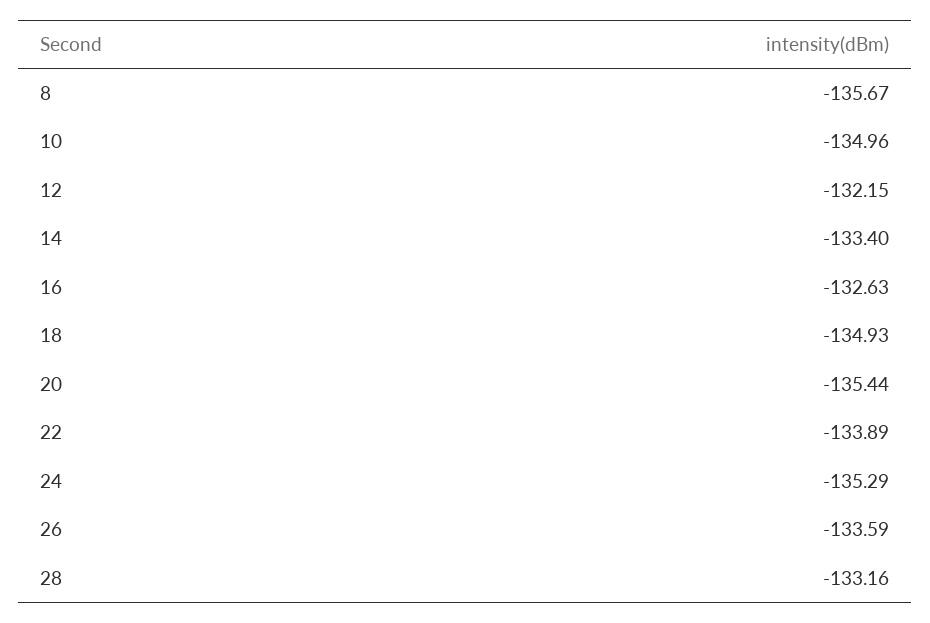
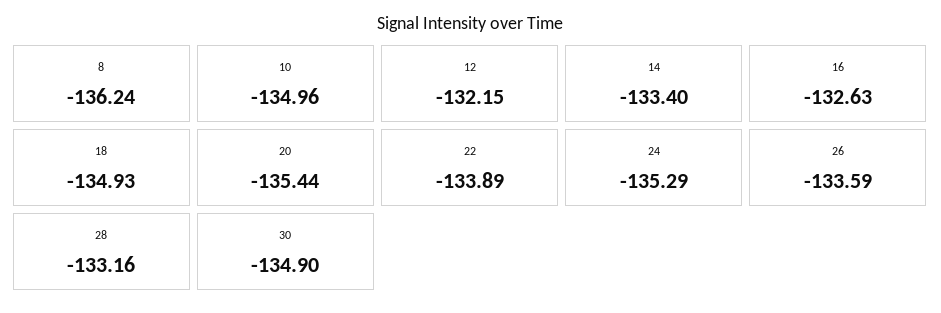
  {
-   "8": -135.67,
+   "8": -136.24,
    "10": -134.96,
    "12": -132.15,
    "14": -133.4,
    "16": -132.63,
    "18": -134.93,
    "20": -135.44,
    "22": -133.89,
    "24": -135.29,
    "26": -133.59,
-   "28": -133.16
+   "28": -133.16,
+   "30": -134.9
  }

